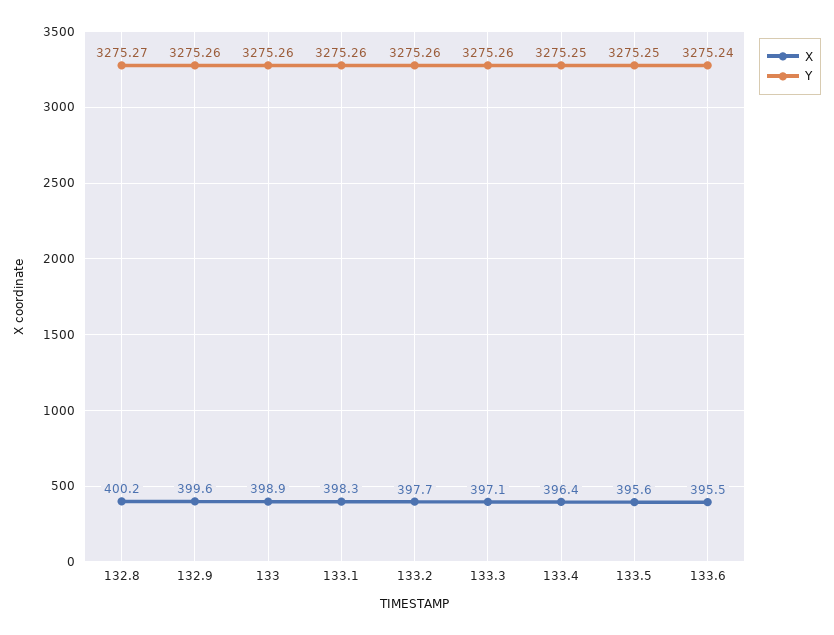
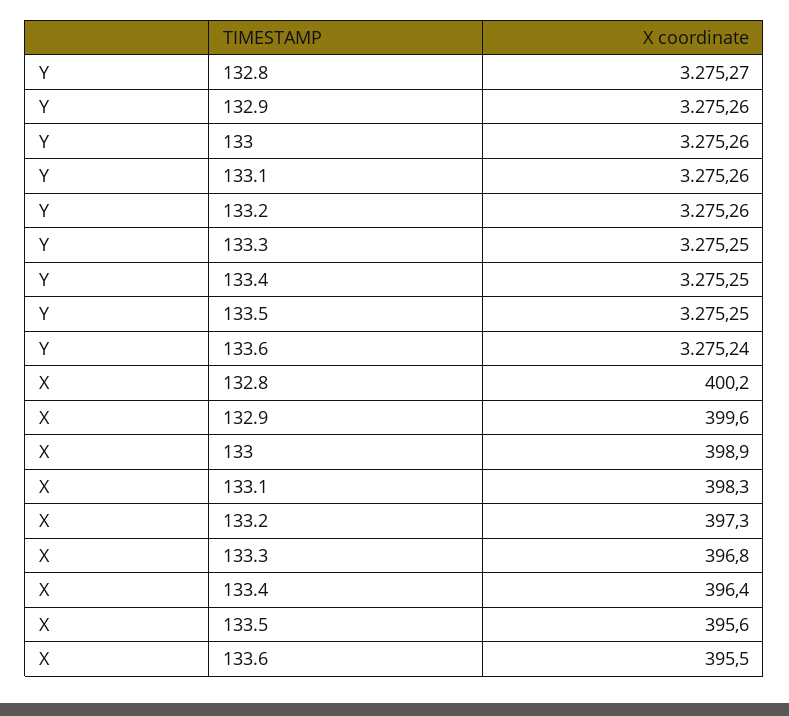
  {
    "X": {
      "132.8": 400.2,
      "132.9": 399.6,
      "133": 398.9,
      "133.1": 398.3,
-     "133.2": 397.7,
+     "133.2": 397.3,
-     "133.3": 397.1,
+     "133.3": 396.8,
      "133.4": 396.4,
      "133.5": 395.6,
      "133.6": 395.5
    },
    "Y": {
      "132.8": 3275.27,
      "132.9": 3275.26,
      "133": 3275.26,
      "133.1": 3275.26,
      "133.2": 3275.26,
-     "133.3": 3275.26,
+     "133.3": 3275.25,
      "133.4": 3275.25,
      "133.5": 3275.25,
      "133.6": 3275.24
    }
  }

